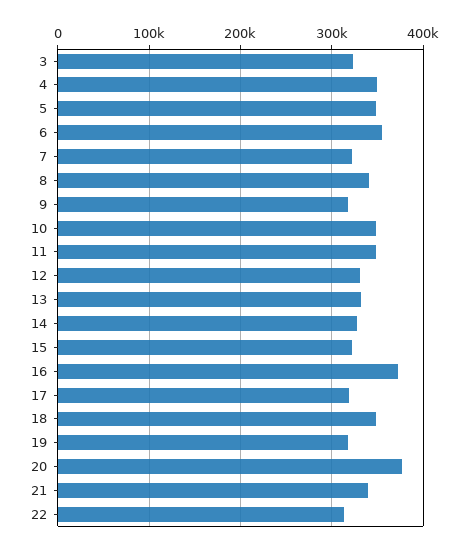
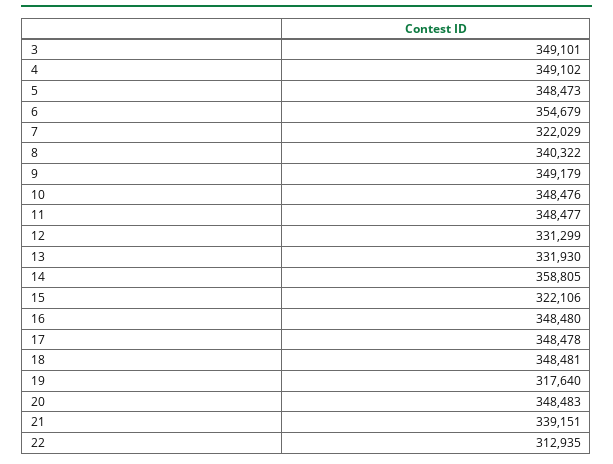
  {
-   "3": 320000,
+   "3": 349101,
    "4": 349102,
    "5": 348473,
    "6": 354679,
    "7": 322029,
    "8": 340322,
-   "9": 320000,
+   "9": 349179,
    "10": 348476,
    "11": 348477,
    "12": 331299,
    "13": 331930,
-   "14": 330000,
+   "14": 358805,
    "15": 322106,
-   "16": 370000,
+   "16": 348480,
-   "17": 320000,
+   "17": 348478,
    "18": 348481,
    "19": 317640,
-   "20": 380000,
+   "20": 348483,
    "21": 339151,
    "22": 312935
  }

